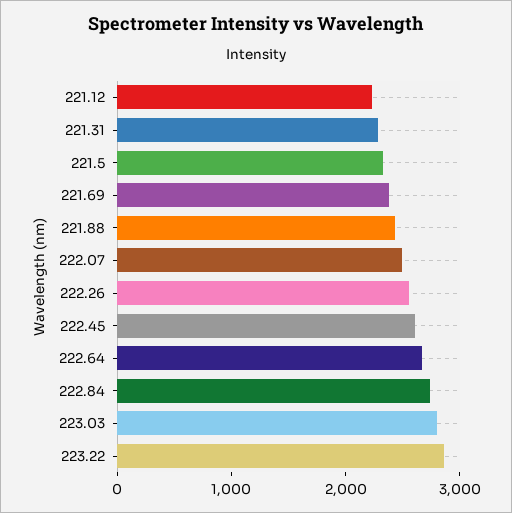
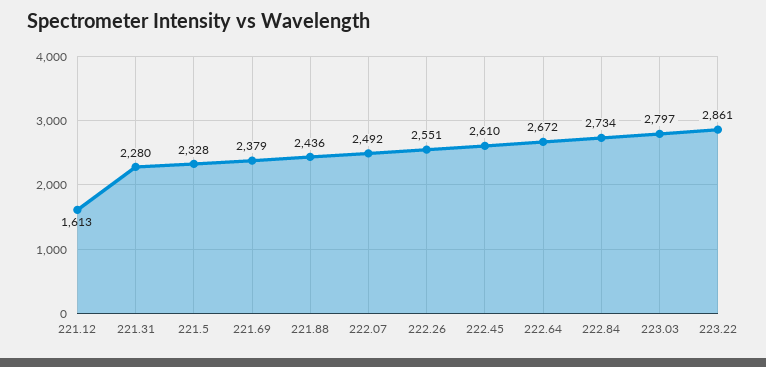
  {
-   "221.12": 2200,
+   "221.12": 1613,
    "221.31": 2280,
    "221.5": 2328,
    "221.69": 2379,
    "221.88": 2436,
    "222.07": 2492,
    "222.26": 2551,
    "222.45": 2610,
    "222.64": 2672,
    "222.84": 2734,
    "223.03": 2797,
    "223.22": 2861
  }

